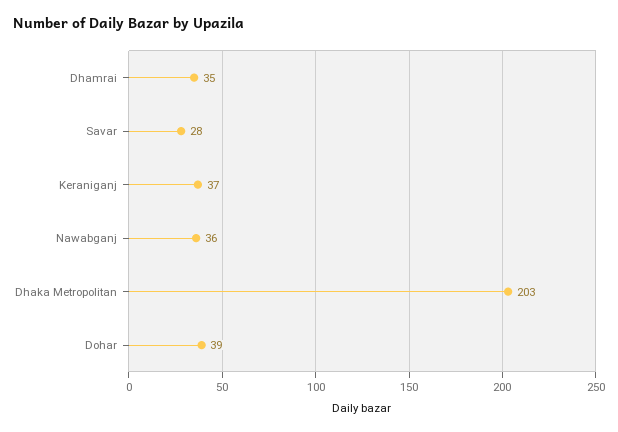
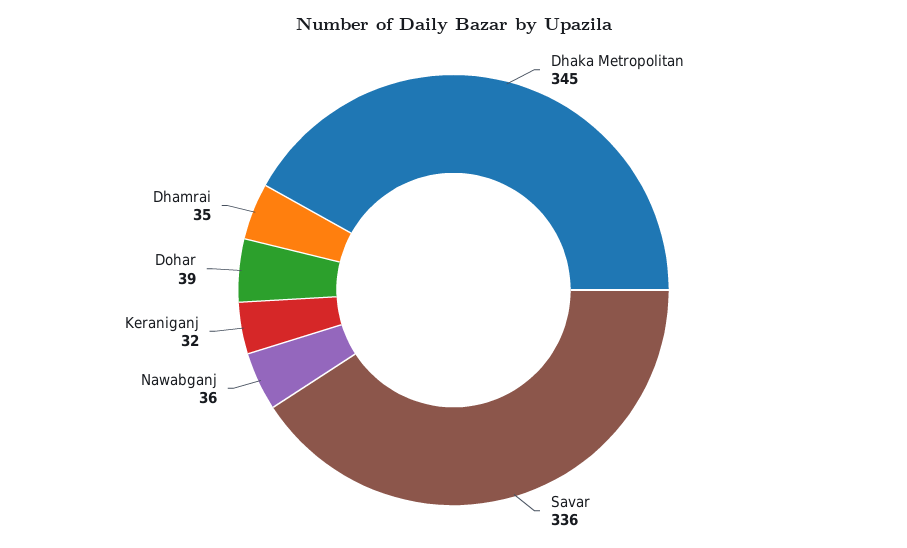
  {
    "Dhamrai": 35,
-   "Savar": 28,
+   "Savar": 336,
-   "Keraniganj": 37,
+   "Keraniganj": 32,
    "Nawabganj": 36,
-   "Dhaka Metropolitan": 203,
+   "Dhaka Metropolitan": 345,
    "Dohar": 39
  }

